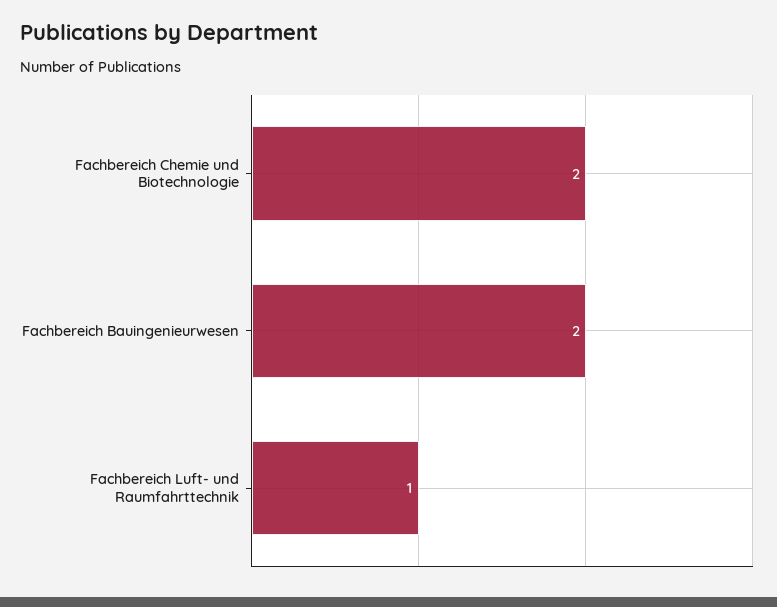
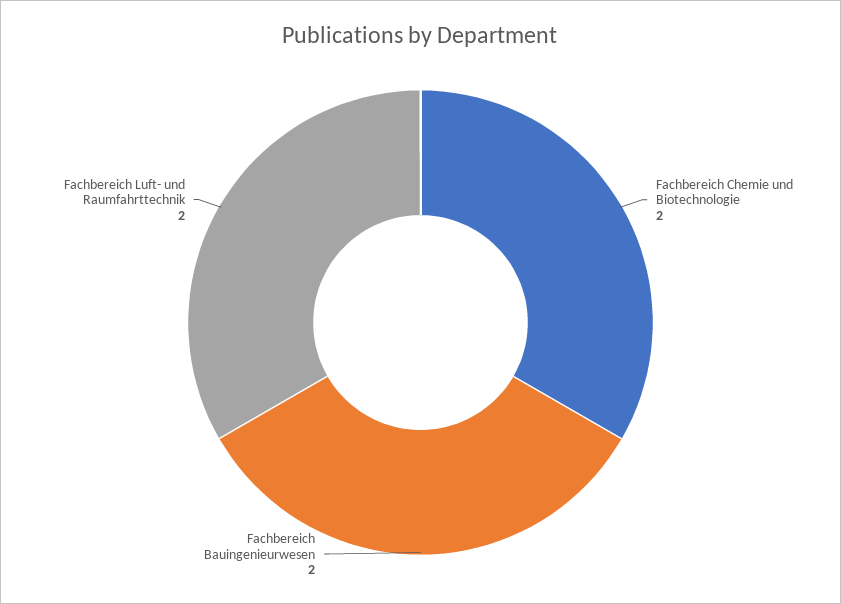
  {
    "Fachbereich Chemie und Biotechnologie": 2,
    "Fachbereich Bauingenieurwesen": 2,
-   "Fachbereich Luft- und Raumfahrttechnik": 1
+   "Fachbereich Luft- und Raumfahrttechnik": 2
  }

